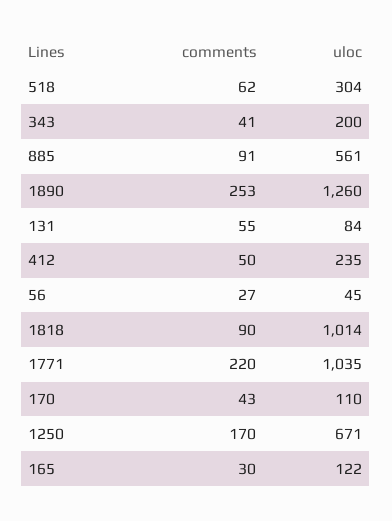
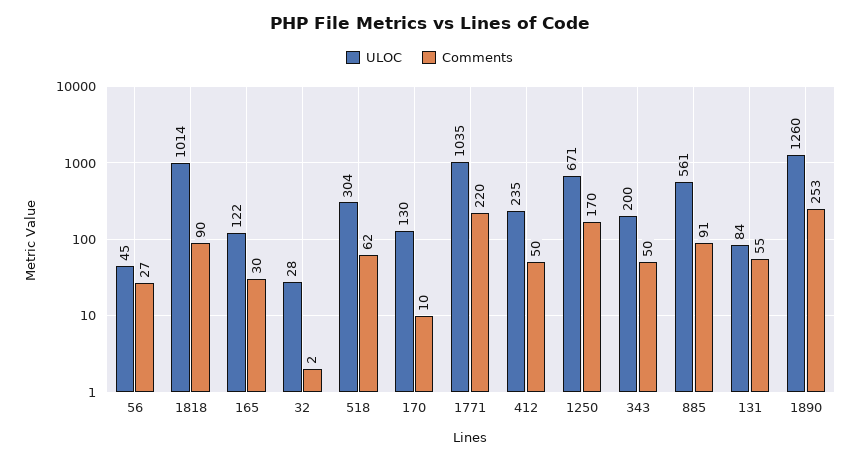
  {
    "comments": {
      "518": 62,
-     "343": 41,
+     "343": 50,
      "885": 91,
      "1890": 253,
      "131": 55,
      "412": 50,
      "56": 27,
      "1818": 90,
      "1771": 220,
-     "170": 43,
+     "170": 10,
      "1250": 170,
-     "165": 30
+     "165": 30,
+     "32": 2
    },
    "uloc": {
      "518": 304,
      "343": 200,
      "885": 561,
      "1890": 1260,
      "131": 84,
      "412": 235,
      "56": 45,
      "1818": 1014,
      "1771": 1035,
-     "170": 110,
+     "170": 130,
      "1250": 671,
-     "165": 122
+     "165": 122,
+     "32": 28
    }
  }

